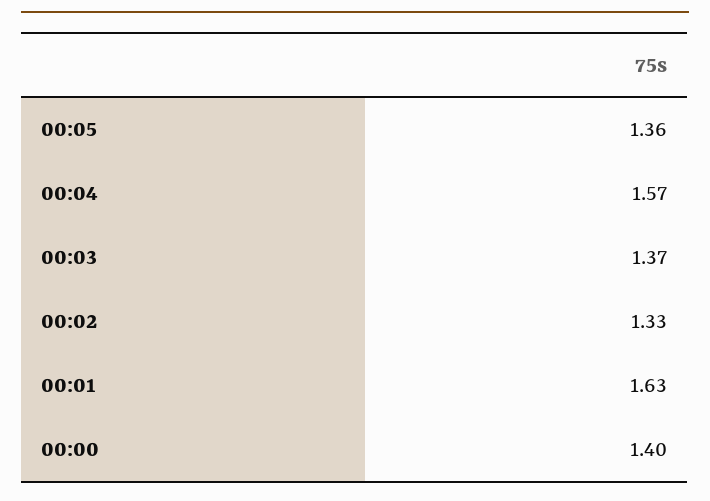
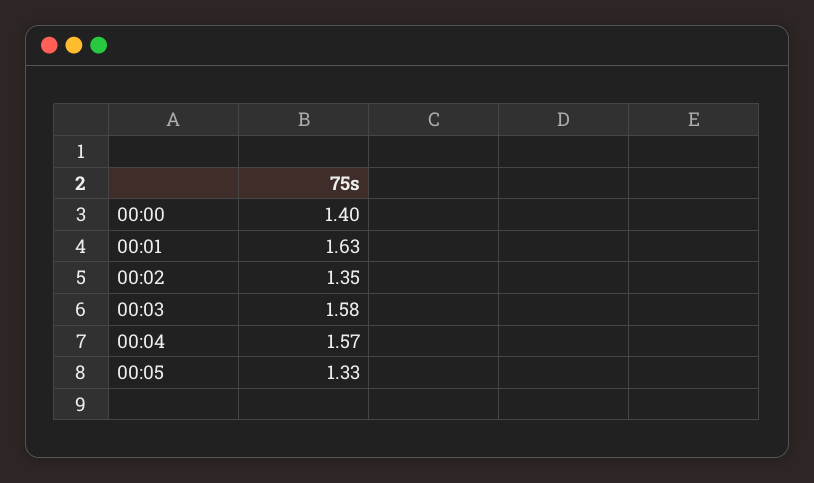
  {
-   "00:05": 1.36,
+   "00:05": 1.33,
    "00:04": 1.57,
-   "00:03": 1.37,
+   "00:03": 1.58,
-   "00:02": 1.33,
+   "00:02": 1.35,
    "00:01": 1.63,
    "00:00": 1.4
  }

